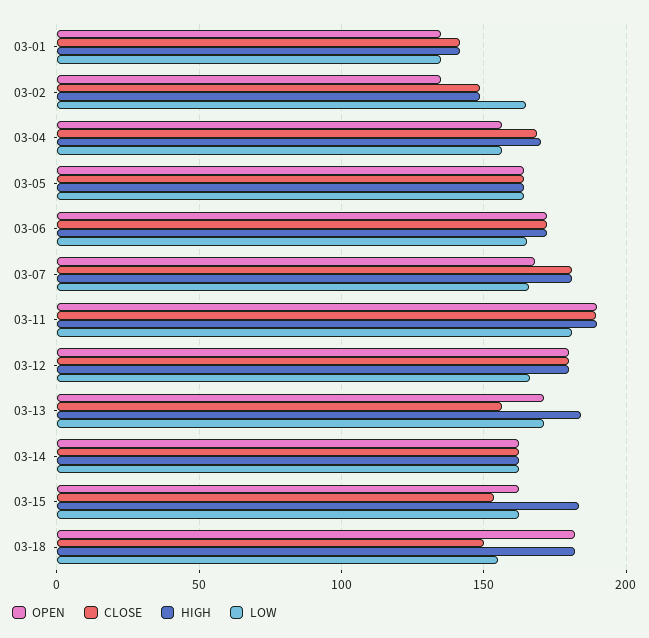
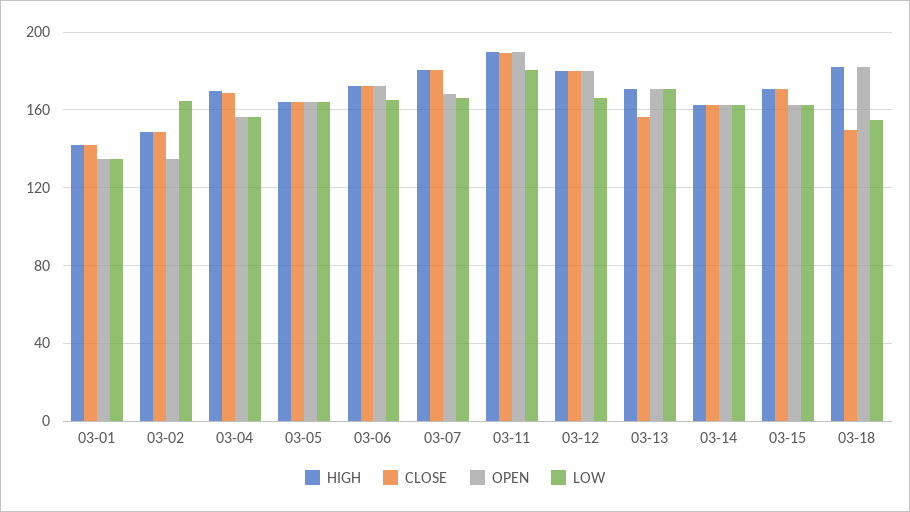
  {
    "OPEN": {
      "03-01": 135,
      "03-02": 135,
      "03-04": 155,
      "03-05": 165,
      "03-06": 170,
      "03-07": 170,
      "03-11": 190,
      "03-12": 180,
      "03-13": 170,
      "03-14": 160,
      "03-15": 160,
      "03-18": 180
    },
    "CLOSE": {
      "03-01": 140,
      "03-02": 150,
      "03-04": 170,
      "03-05": 165,
      "03-06": 170,
      "03-07": 180,
      "03-11": 190,
      "03-12": 180,
      "03-13": 155,
      "03-14": 160,
-     "03-15": 155,
+     "03-15": 170,
      "03-18": 150
    },
    "HIGH": {
      "03-01": 140,
      "03-02": 150,
      "03-04": 170,
      "03-05": 165,
      "03-06": 170,
      "03-07": 180,
      "03-11": 190,
      "03-12": 180,
-     "03-13": 185,
+     "03-13": 170,
      "03-14": 160,
-     "03-15": 185,
+     "03-15": 170,
      "03-18": 180
    },
    "LOW": {
      "03-01": 135,
      "03-02": 165,
      "03-04": 155,
      "03-05": 165,
      "03-06": 165,
      "03-07": 165,
      "03-11": 180,
      "03-12": 165,
      "03-13": 170,
      "03-14": 160,
      "03-15": 160,
      "03-18": 155
    }
  }

